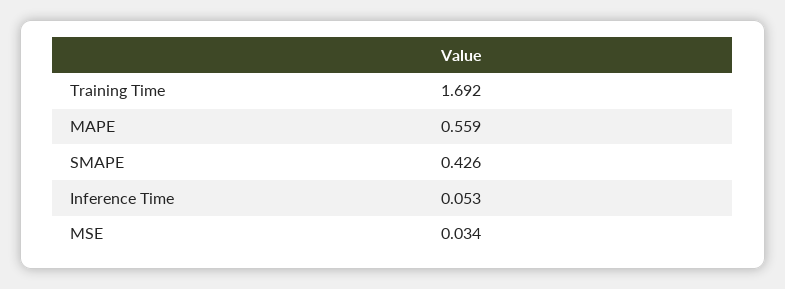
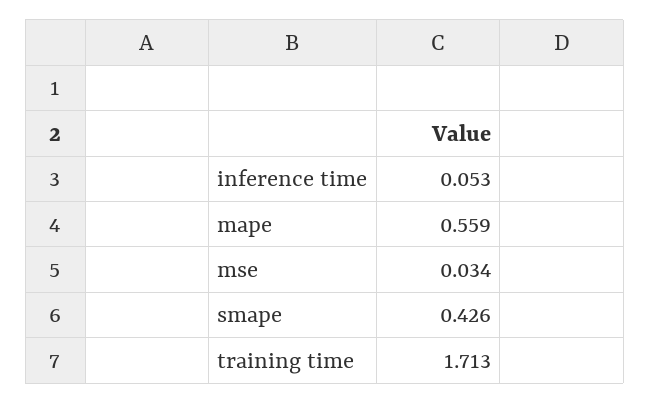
  {
-   "Training Time": 1.692,
+   "Training Time": 1.713,
    "MAPE": 0.559,
    "SMAPE": 0.426,
    "Inference Time": 0.053,
    "MSE": 0.034
  }

